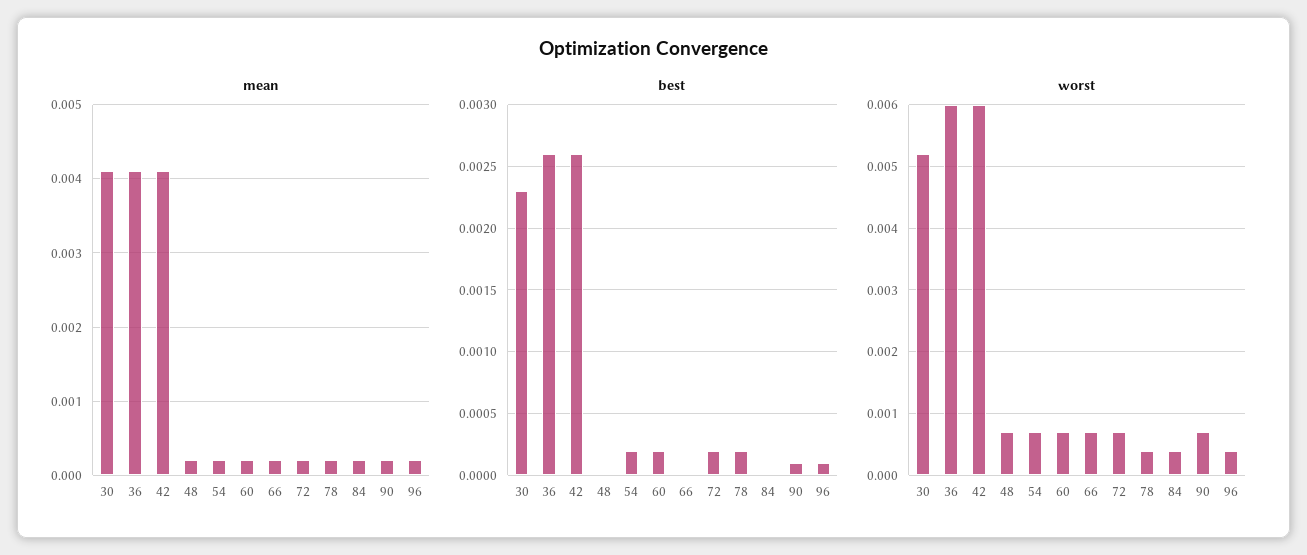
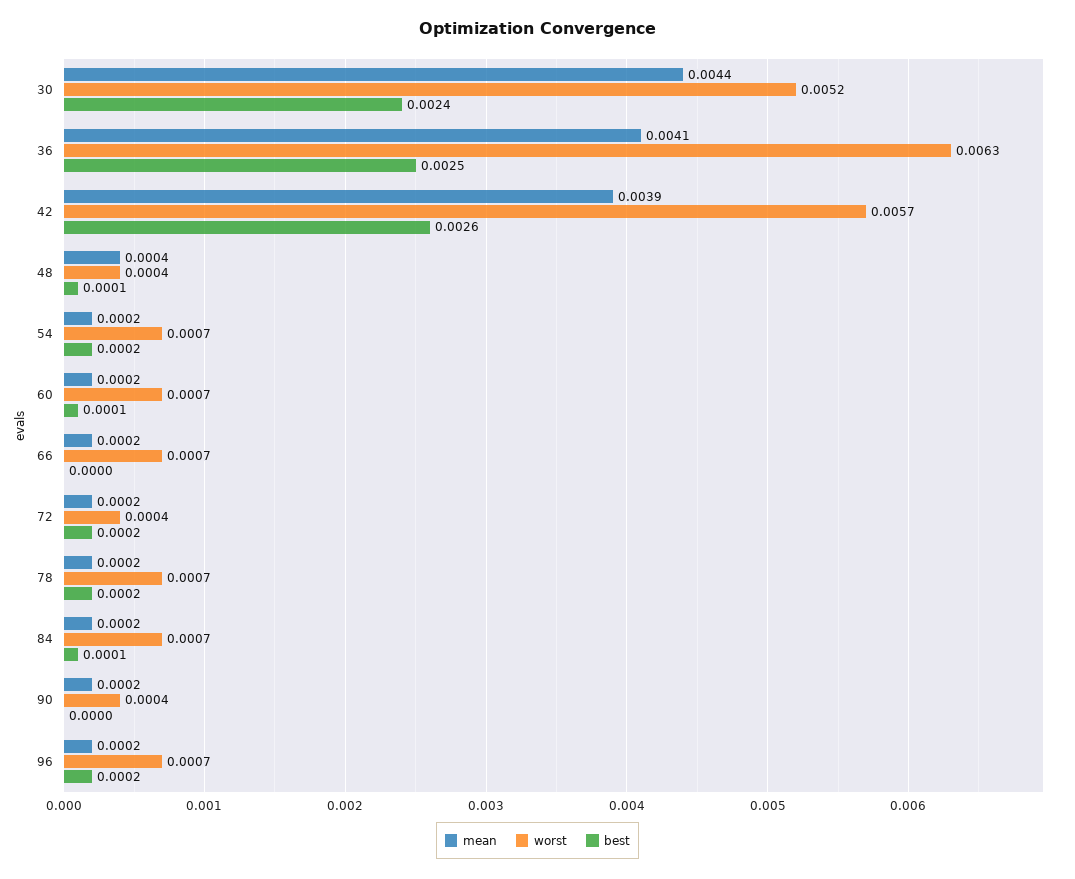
  {
    "mean": {
-     "30": 0.0041,
+     "30": 0.0044,
      "36": 0.0041,
-     "42": 0.0041,
+     "42": 0.0039,
-     "48": 0.0002,
+     "48": 0.0004,
      "54": 0.0002,
      "60": 0.0002,
      "66": 0.0002,
      "72": 0.0002,
      "78": 0.0002,
      "84": 0.0002,
      "90": 0.0002,
      "96": 0.0002
    },
    "best": {
-     "30": 0.0023,
+     "30": 0.0024,
-     "36": 0.0026,
+     "36": 0.0025,
      "42": 0.0026,
-     "48": 0,
+     "48": 0.0001,
      "54": 0.0002,
-     "60": 0.0002,
+     "60": 0.0001,
      "66": 0,
      "72": 0.0002,
      "78": 0.0002,
-     "84": 0,
+     "84": 0.0001,
-     "90": 0.0001,
+     "90": 0,
-     "96": 0.0001
+     "96": 0.0002
    },
    "worst": {
      "30": 0.0052,
-     "36": 0.006,
+     "36": 0.0063,
-     "42": 0.006,
+     "42": 0.0057,
-     "48": 0.0007,
+     "48": 0.0004,
      "54": 0.0007,
      "60": 0.0007,
      "66": 0.0007,
-     "72": 0.0007,
+     "72": 0.0004,
-     "78": 0.0004,
+     "78": 0.0007,
-     "84": 0.0004,
+     "84": 0.0007,
-     "90": 0.0007,
+     "90": 0.0004,
-     "96": 0.0004
+     "96": 0.0007
    }
  }

